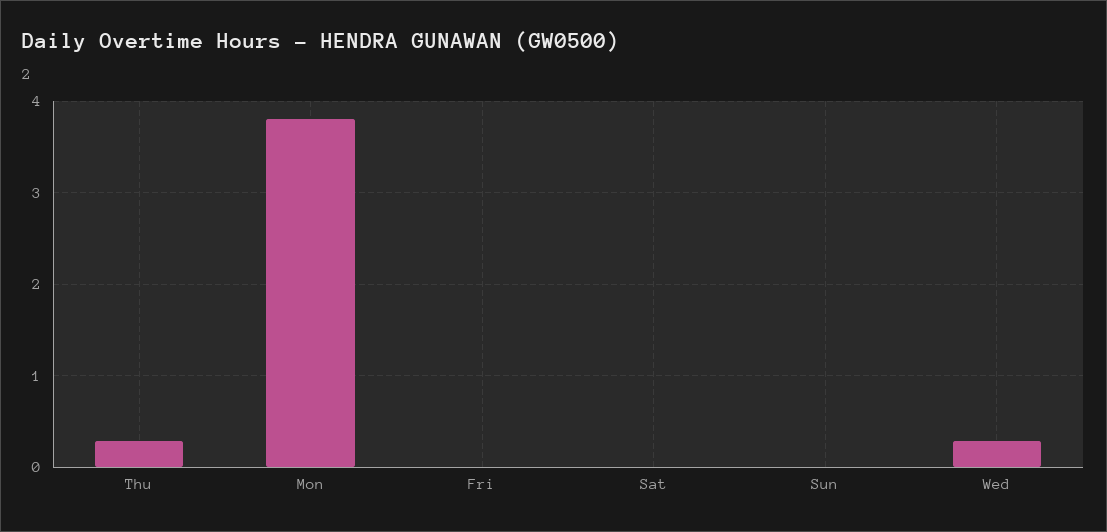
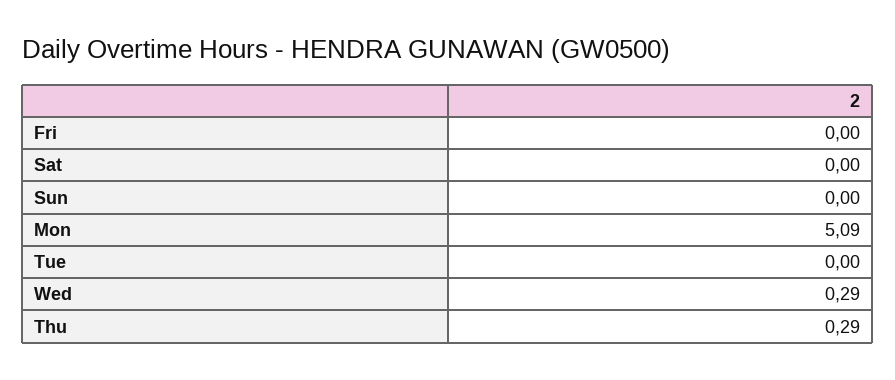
  {
    "Thu": 0.29,
-   "Mon": 3.8,
+   "Mon": 5.09,
    "Fri": 0,
    "Sat": 0,
    "Sun": 0,
-   "Wed": 0.29
+   "Wed": 0.29,
+   "Tue": 0
  }

